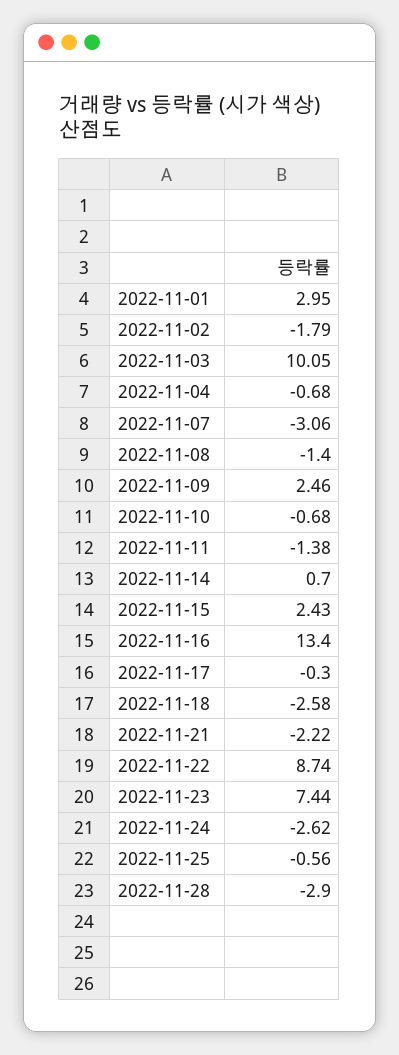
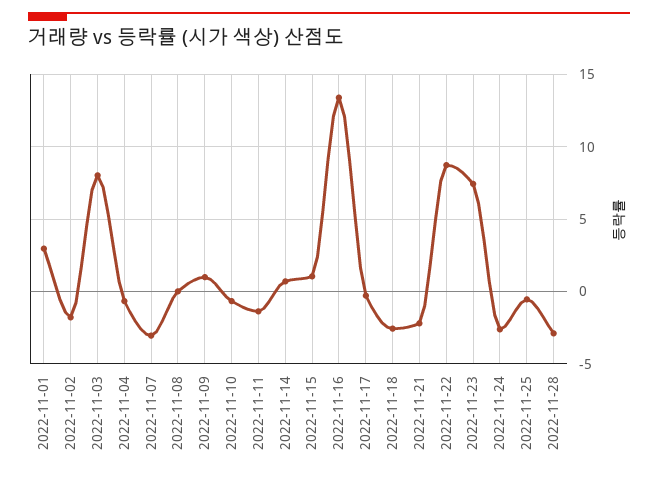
  {
    "2022-11-01": 2.95,
    "2022-11-02": -1.79,
-   "2022-11-03": 10.05,
+   "2022-11-03": 8,
    "2022-11-04": -0.68,
    "2022-11-07": -3.06,
-   "2022-11-08": -1.4,
+   "2022-11-08": 0,
-   "2022-11-09": 2.46,
+   "2022-11-09": 1,
    "2022-11-10": -0.68,
    "2022-11-11": -1.38,
    "2022-11-14": 0.7,
-   "2022-11-15": 2.43,
+   "2022-11-15": 1,
    "2022-11-16": 13.4,
    "2022-11-17": -0.3,
    "2022-11-18": -2.58,
    "2022-11-21": -2.22,
    "2022-11-22": 8.74,
    "2022-11-23": 7.44,
    "2022-11-24": -2.62,
    "2022-11-25": -0.56,
    "2022-11-28": -2.9
  }

